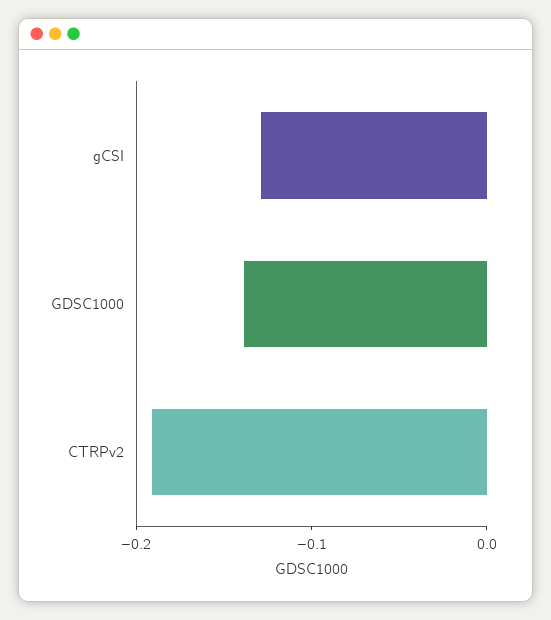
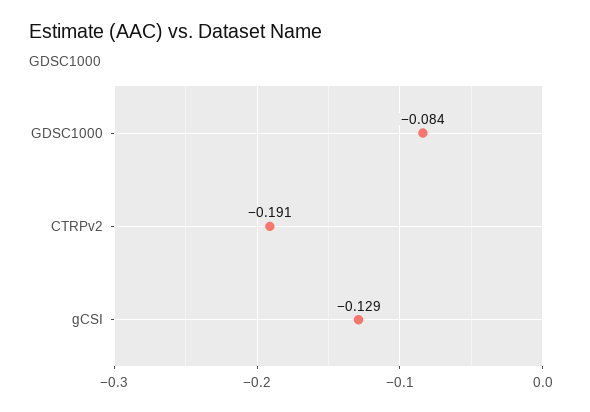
  {
    "gCSI": -0.129,
-   "GDSC1000": -0.14,
+   "GDSC1000": -0.084,
    "CTRPv2": -0.191
  }

